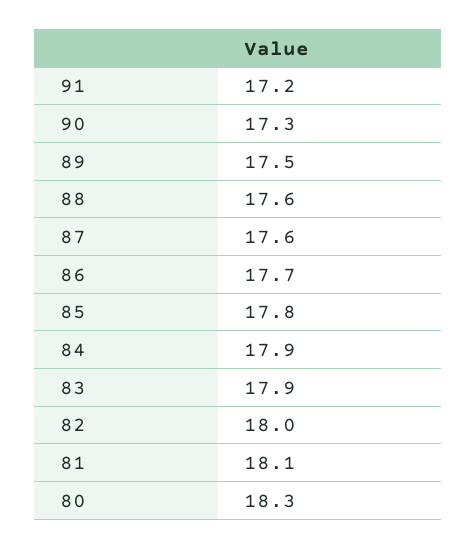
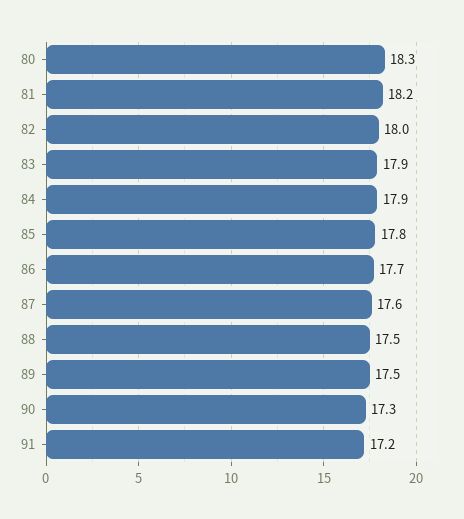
  {
    "91": 17.2,
    "90": 17.3,
    "89": 17.5,
-   "88": 17.6,
+   "88": 17.5,
    "87": 17.6,
    "86": 17.7,
    "85": 17.8,
    "84": 17.9,
    "83": 17.9,
    "82": 18,
-   "81": 18.1,
+   "81": 18.2,
    "80": 18.3
  }

